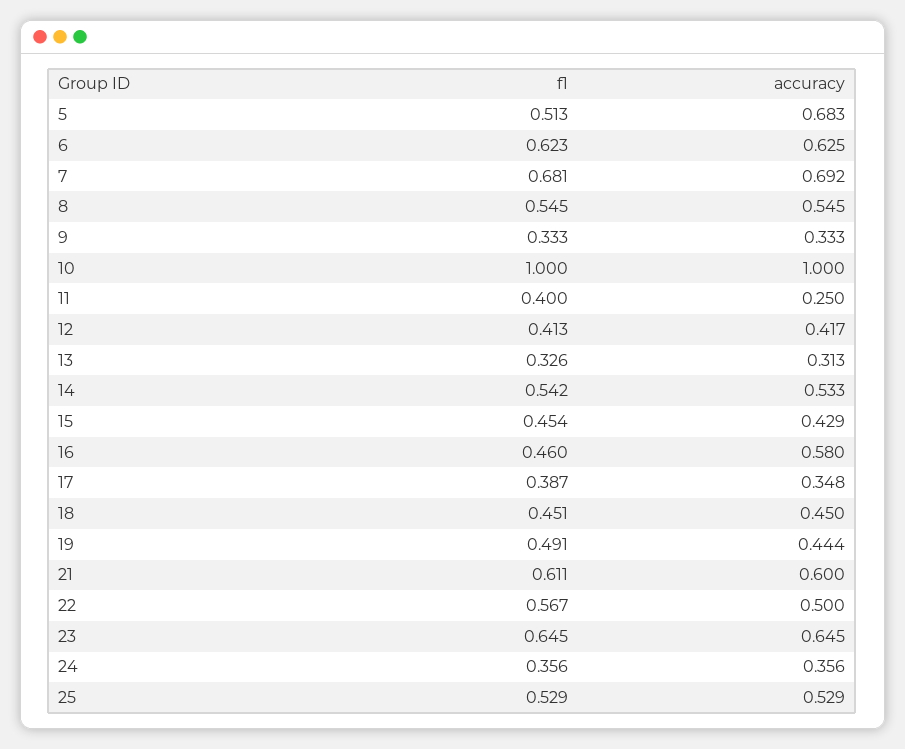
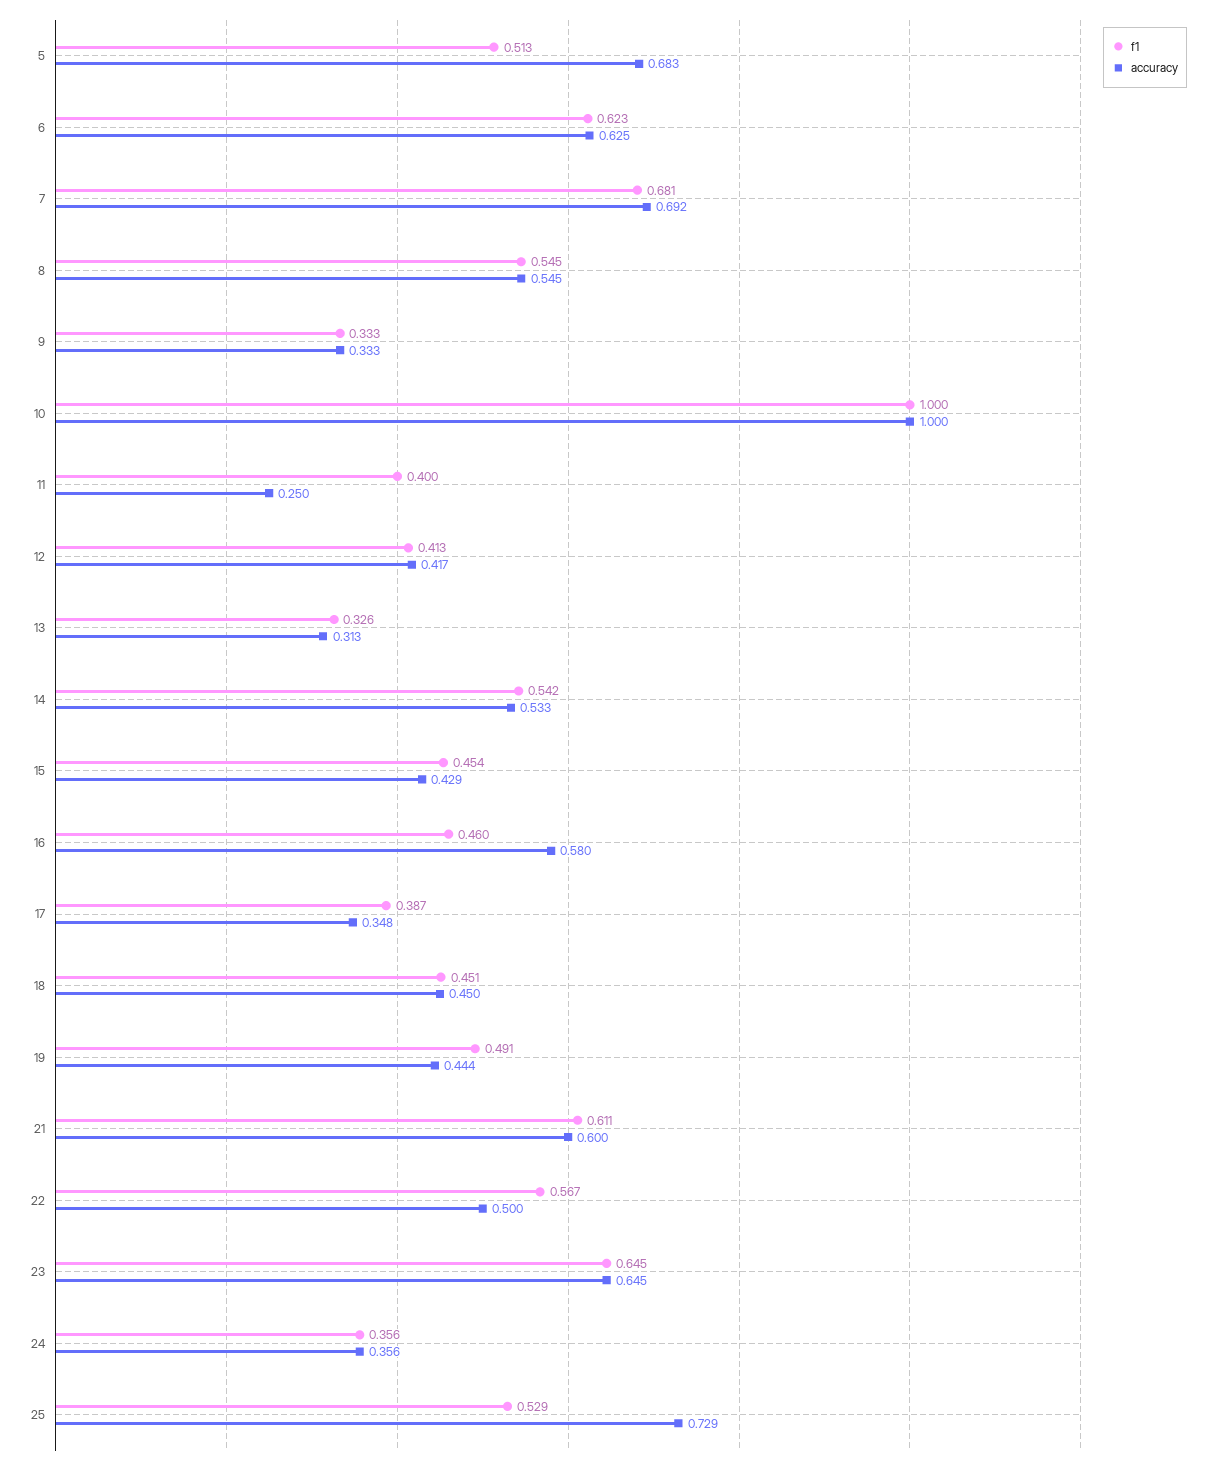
  {
    "f1": {
      "5": 0.513,
      "6": 0.623,
      "7": 0.681,
      "8": 0.545,
      "9": 0.333,
      "10": 1,
      "11": 0.4,
      "12": 0.413,
      "13": 0.326,
      "14": 0.542,
      "15": 0.454,
      "16": 0.46,
      "17": 0.387,
      "18": 0.451,
      "19": 0.491,
      "21": 0.611,
      "22": 0.567,
      "23": 0.645,
      "24": 0.356,
      "25": 0.529
    },
    "accuracy": {
      "5": 0.683,
      "6": 0.625,
      "7": 0.692,
      "8": 0.545,
      "9": 0.333,
      "10": 1,
      "11": 0.25,
      "12": 0.417,
      "13": 0.313,
      "14": 0.533,
      "15": 0.429,
      "16": 0.58,
      "17": 0.348,
      "18": 0.45,
      "19": 0.444,
      "21": 0.6,
      "22": 0.5,
      "23": 0.645,
      "24": 0.356,
-     "25": 0.529
+     "25": 0.729
    }
  }

